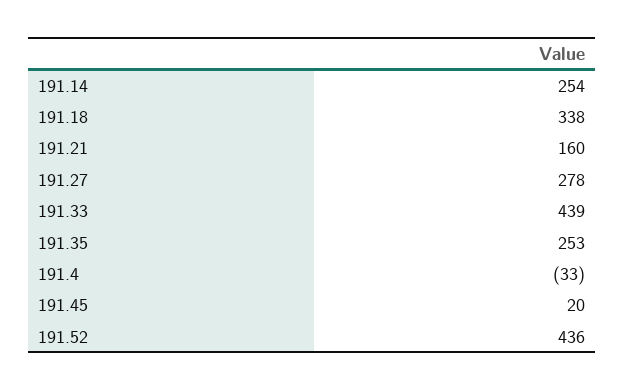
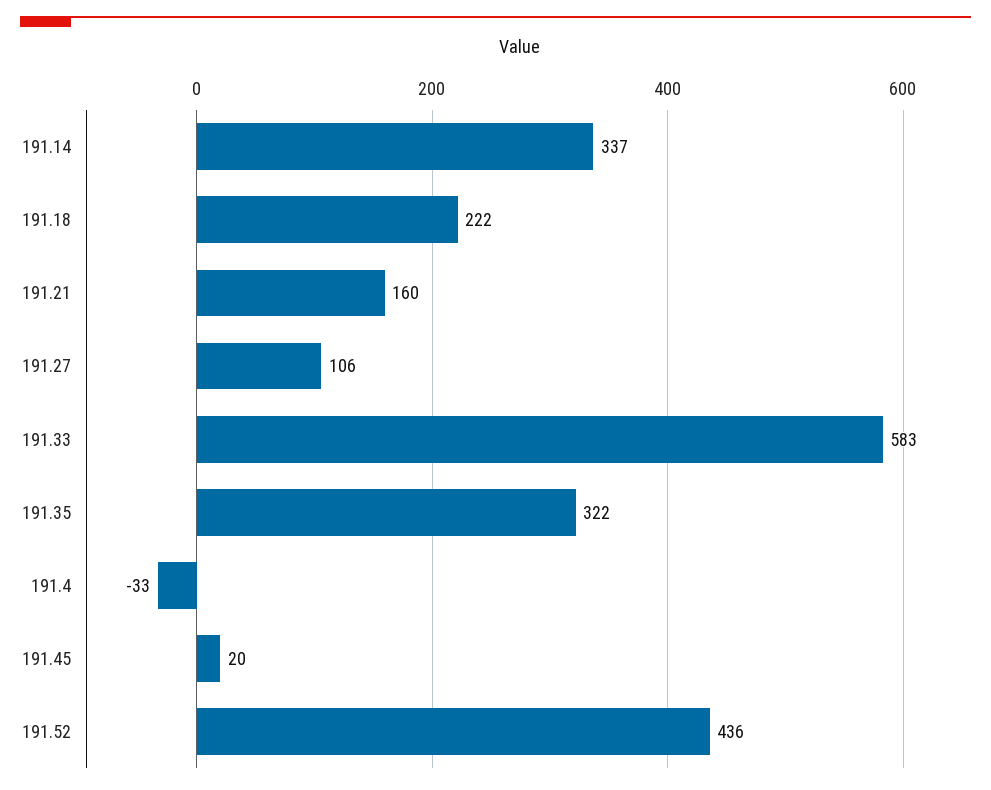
  {
-   "191.14": 254,
+   "191.14": 337,
-   "191.18": 338,
+   "191.18": 222,
    "191.21": 160,
-   "191.27": 278,
+   "191.27": 106,
-   "191.33": 439,
+   "191.33": 583,
-   "191.35": 253,
+   "191.35": 322,
    "191.4": -33,
    "191.45": 20,
    "191.52": 436
  }

